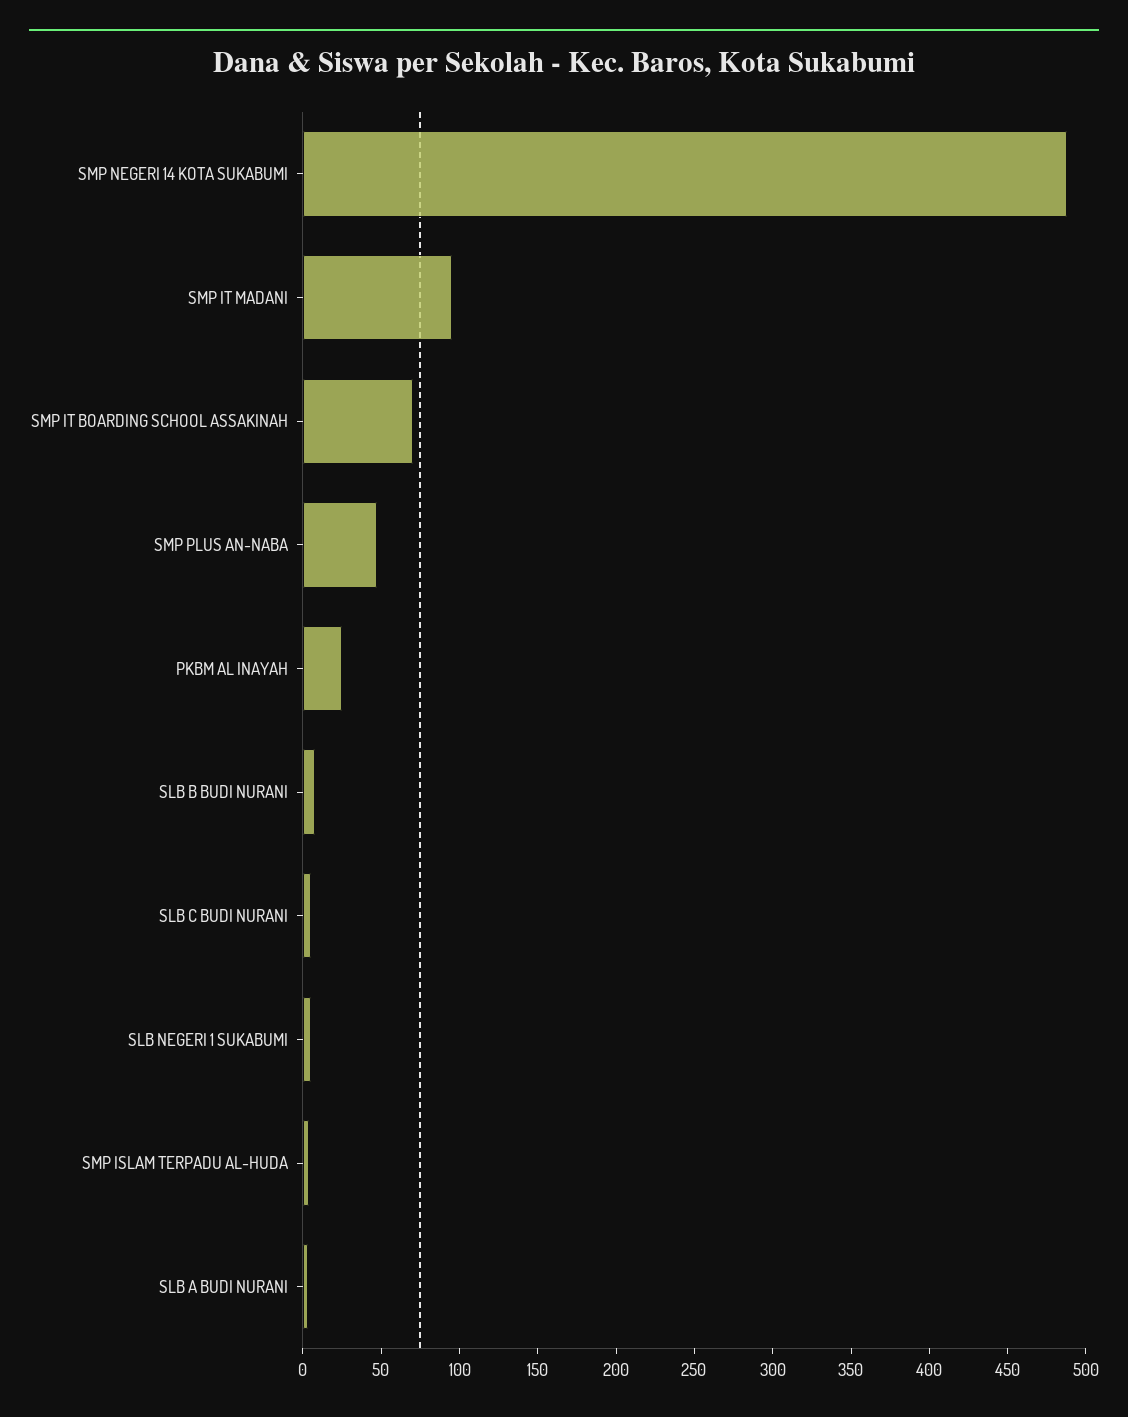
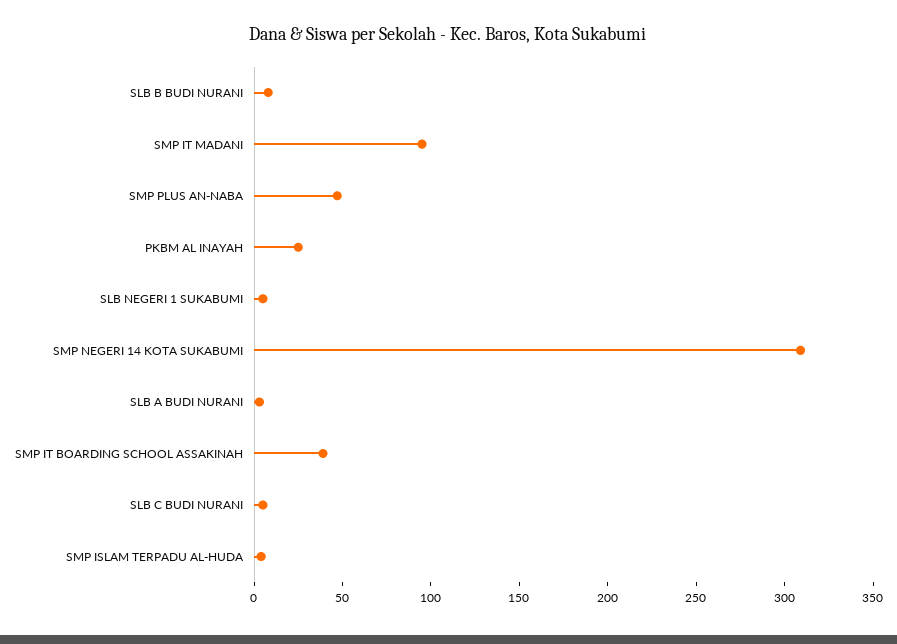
  {
-   "SMP NEGERI 14 KOTA SUKABUMI": 490,
+   "SMP NEGERI 14 KOTA SUKABUMI": 310,
    "SMP IT MADANI": 100,
-   "SMP IT BOARDING SCHOOL ASSAKINAH": 70,
+   "SMP IT BOARDING SCHOOL ASSAKINAH": 40,
    "SMP PLUS AN-NABA": 50,
    "PKBM AL INAYAH": 30,
    "SLB B BUDI NURANI": 10,
    "SLB C BUDI NURANI": 10,
    "SLB NEGERI 1 SUKABUMI": 10,
    "SMP ISLAM TERPADU AL-HUDA": 0,
    "SLB A BUDI NURANI": 0
  }

